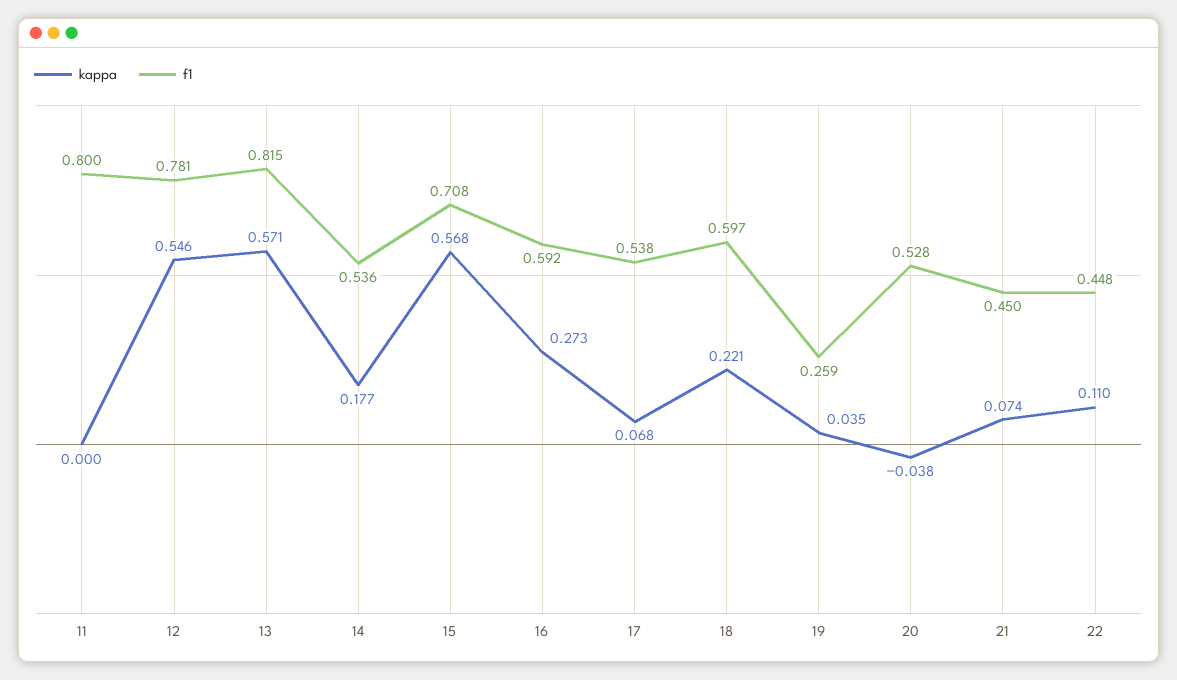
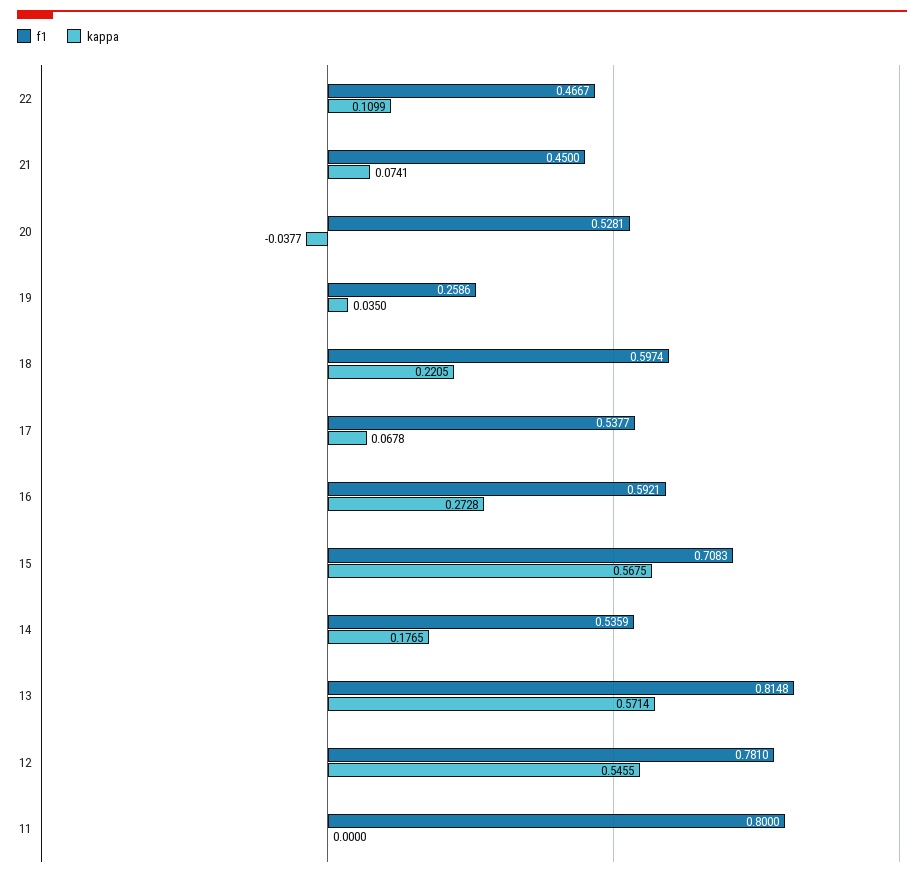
  {
    "kappa": {
      "11": 0,
      "12": 0.5455,
      "13": 0.5714,
      "14": 0.1765,
      "15": 0.5675,
      "16": 0.2728,
      "17": 0.0678,
      "18": 0.2205,
      "19": 0.035,
      "20": -0.0377,
      "21": 0.0741,
      "22": 0.1099
    },
    "f1": {
      "11": 0.8,
      "12": 0.781,
      "13": 0.8148,
      "14": 0.5359,
      "15": 0.7083,
      "16": 0.5921,
      "17": 0.5377,
      "18": 0.5974,
      "19": 0.2586,
      "20": 0.5281,
      "21": 0.45,
-     "22": 0.448
+     "22": 0.4667
    }
  }

